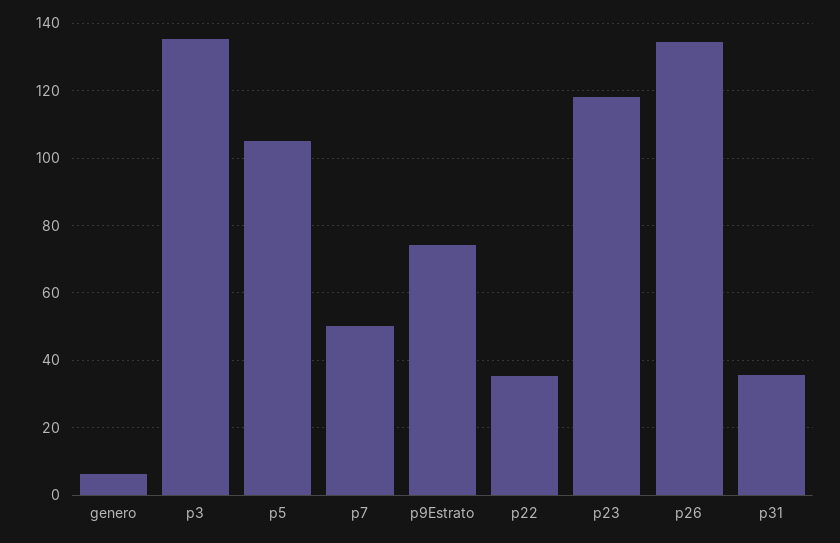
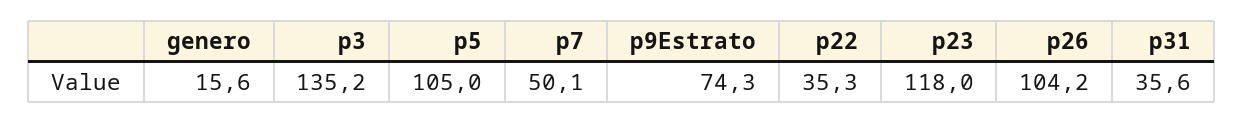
  {
-   "genero": 6,
+   "genero": 15.6,
    "p3": 135.2,
    "p5": 105,
    "p7": 50.1,
    "p9Estrato": 74.3,
    "p22": 35.3,
    "p23": 118,
-   "p26": 134,
+   "p26": 104.2,
    "p31": 35.6
  }

